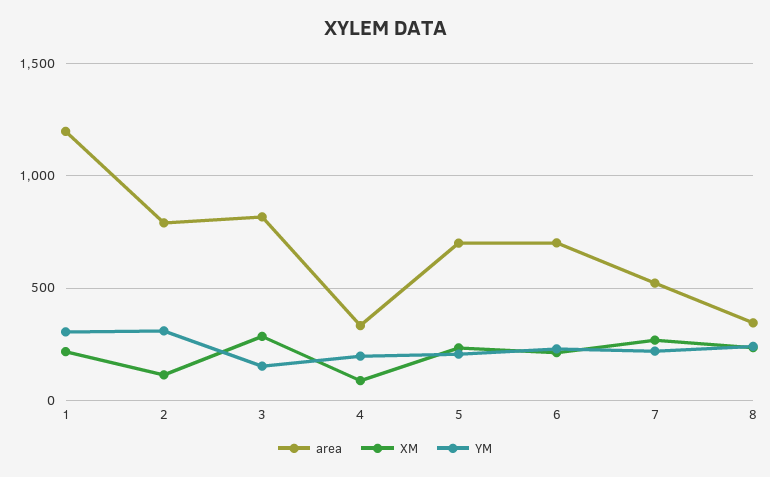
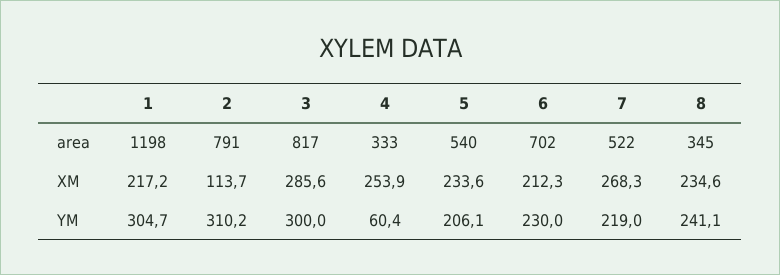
  {
    "area": {
      "1": 1198,
      "2": 791,
      "3": 817,
      "4": 333,
-     "5": 700,
+     "5": 540,
      "6": 702,
      "7": 522,
      "8": 345
    },
    "XM": {
      "1": 217.2,
      "2": 113.7,
      "3": 285.6,
-     "4": 100,
+     "4": 253.9,
      "5": 233.6,
      "6": 212.3,
      "7": 268.3,
      "8": 234.6
    },
    "YM": {
      "1": 304.7,
      "2": 310.2,
-     "3": 150,
+     "3": 300,
-     "4": 200,
+     "4": 60.4,
      "5": 206.1,
      "6": 230,
      "7": 219,
      "8": 241.1
    }
  }

